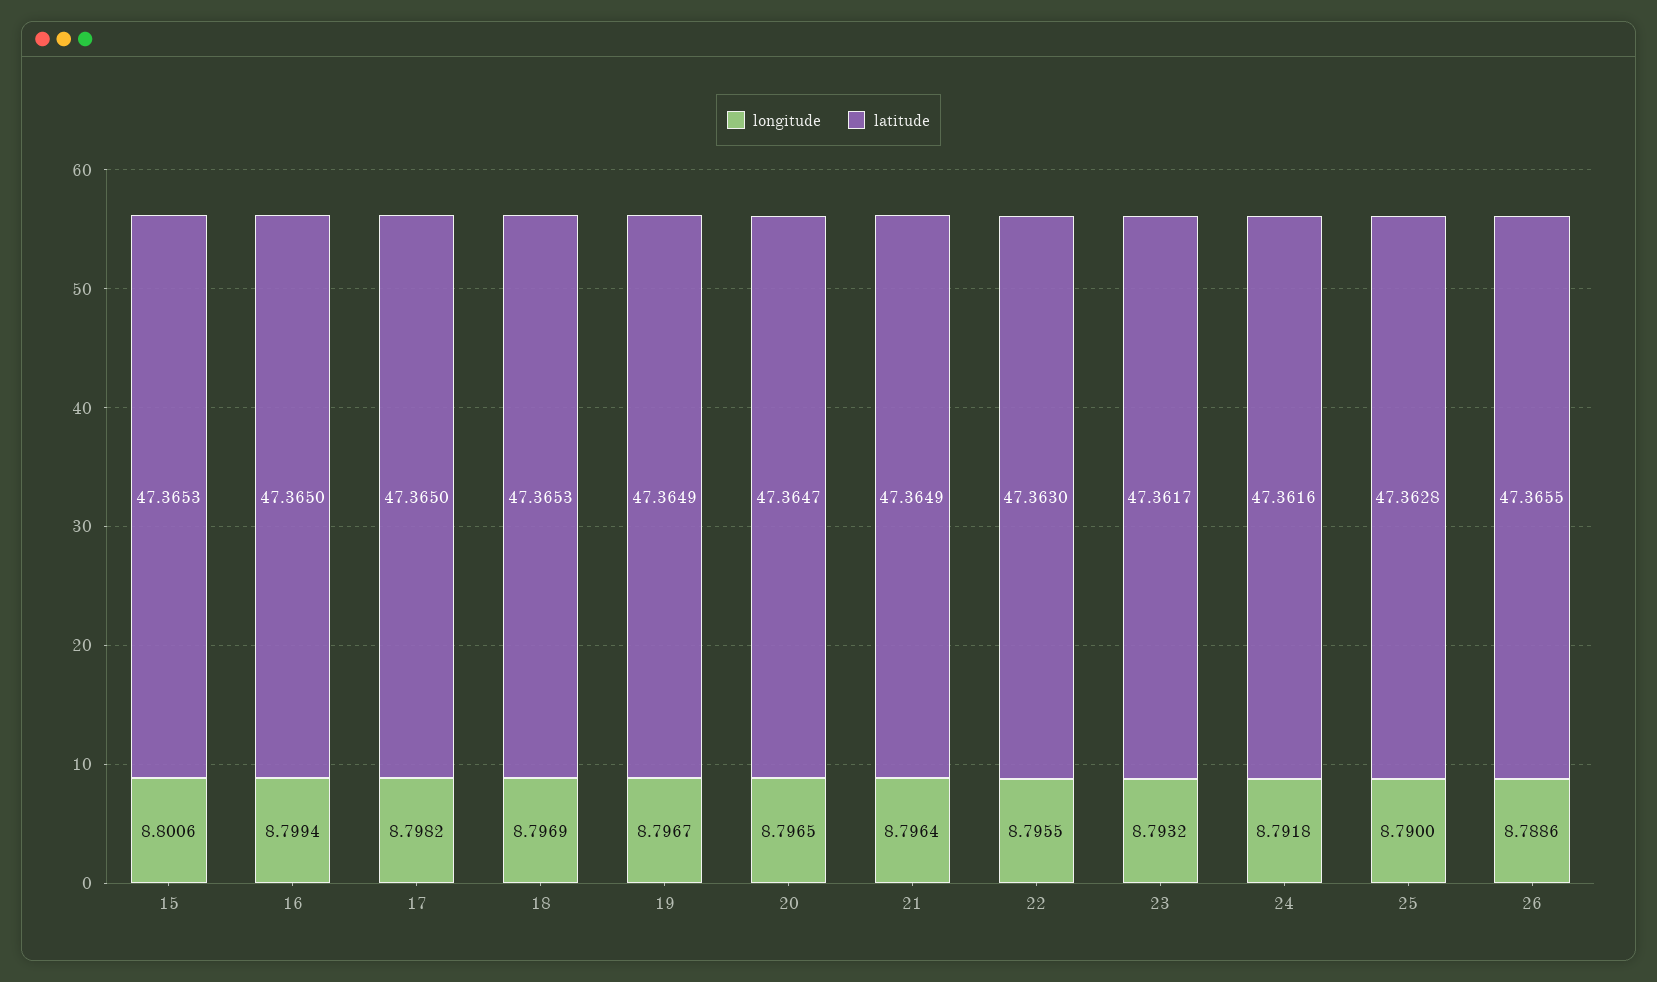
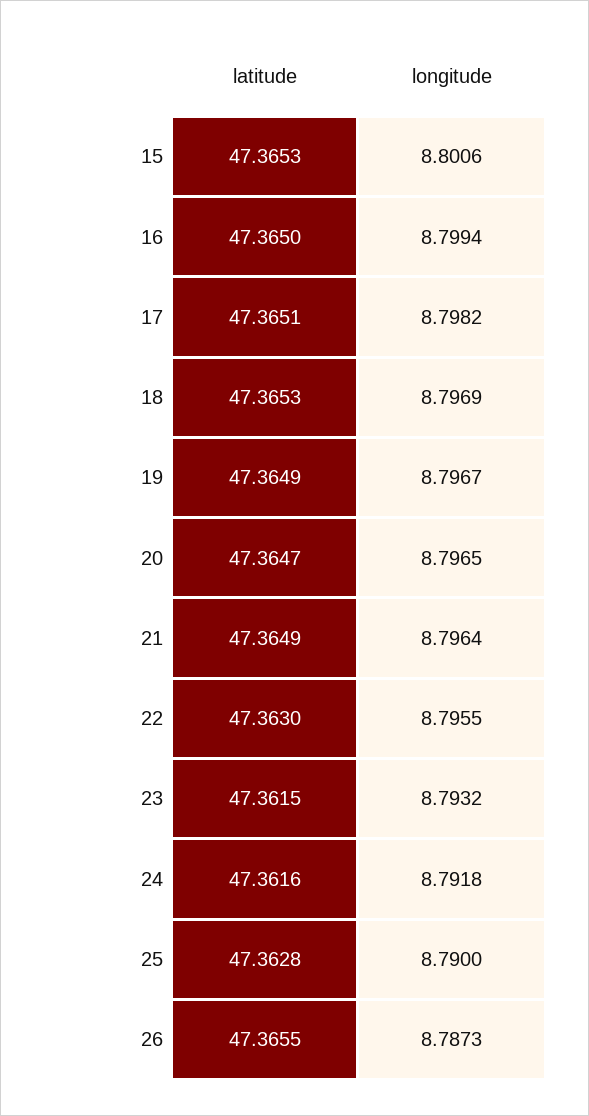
  {
    "longitude": {
      "15": 8.8006,
      "16": 8.7994,
      "17": 8.7982,
      "18": 8.7969,
      "19": 8.7967,
      "20": 8.7965,
      "21": 8.7964,
      "22": 8.7955,
      "23": 8.7932,
      "24": 8.7918,
      "25": 8.79,
-     "26": 8.7886
+     "26": 8.7873
    },
    "latitude": {
      "15": 47.3653,
      "16": 47.365,
-     "17": 47.365,
+     "17": 47.3651,
      "18": 47.3653,
      "19": 47.3649,
      "20": 47.3647,
      "21": 47.3649,
      "22": 47.363,
-     "23": 47.3617,
+     "23": 47.3615,
      "24": 47.3616,
      "25": 47.3628,
      "26": 47.3655
    }
  }

